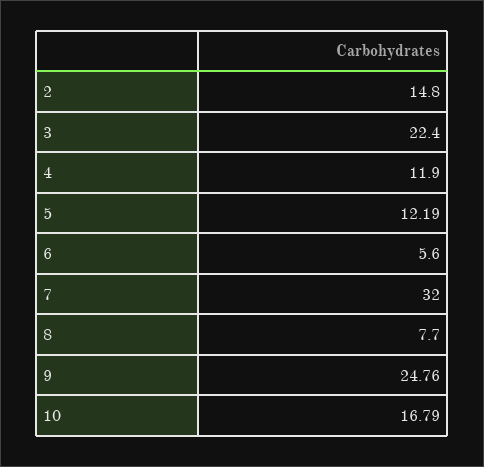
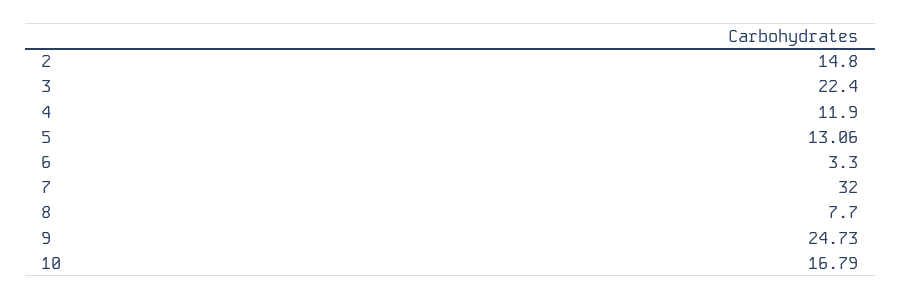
  {
    "2": 14.8,
    "3": 22.4,
    "4": 11.9,
-   "5": 12.19,
+   "5": 13.06,
-   "6": 5.6,
+   "6": 3.3,
    "7": 32,
    "8": 7.7,
-   "9": 24.76,
+   "9": 24.73,
    "10": 16.79
  }

